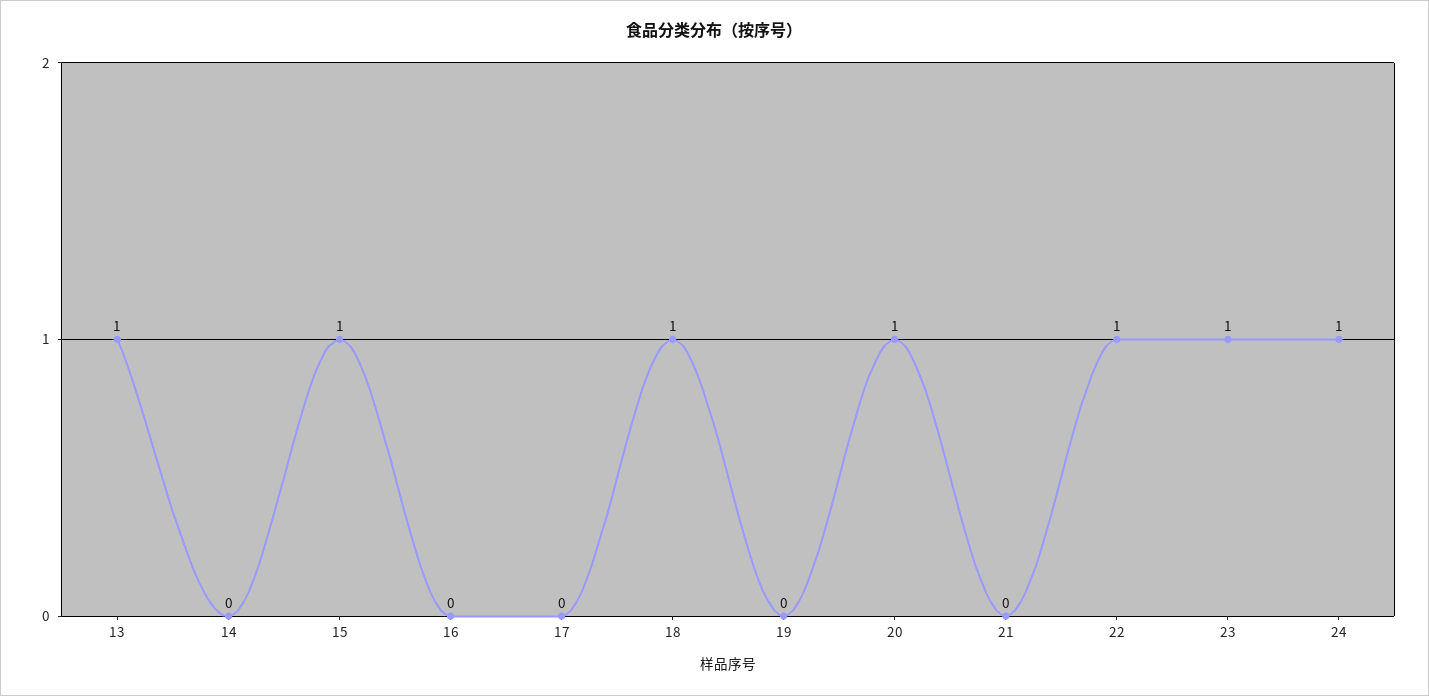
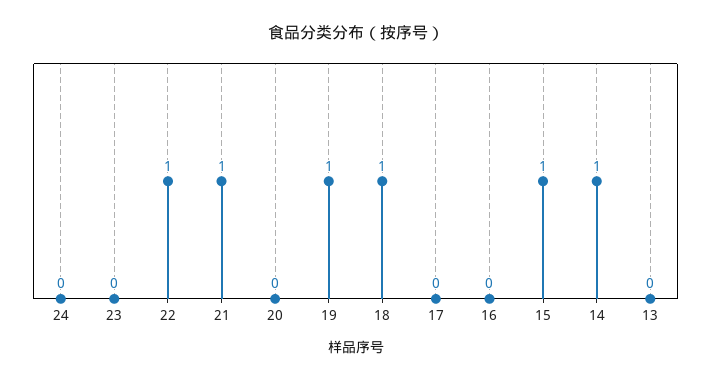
  {
-   "13": 1,
+   "13": 0,
-   "14": 0,
+   "14": 1,
    "15": 1,
    "16": 0,
    "17": 0,
    "18": 1,
-   "19": 0,
+   "19": 1,
-   "20": 1,
+   "20": 0,
-   "21": 0,
+   "21": 1,
    "22": 1,
-   "23": 1,
+   "23": 0,
-   "24": 1
+   "24": 0
  }

